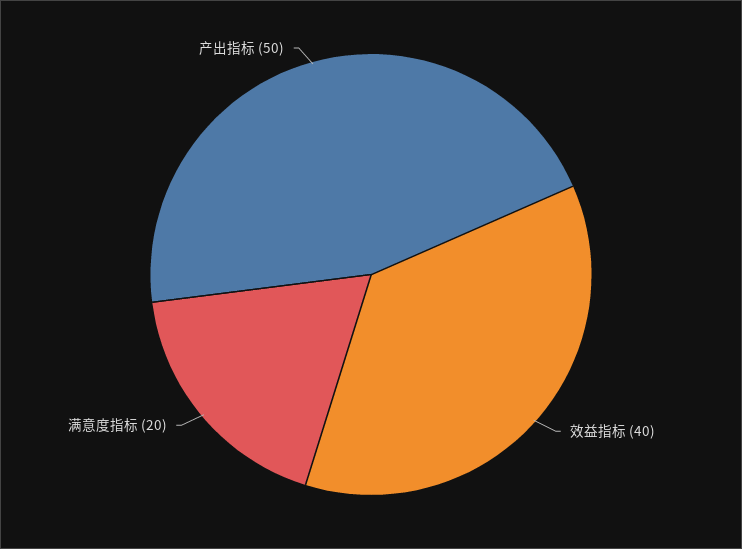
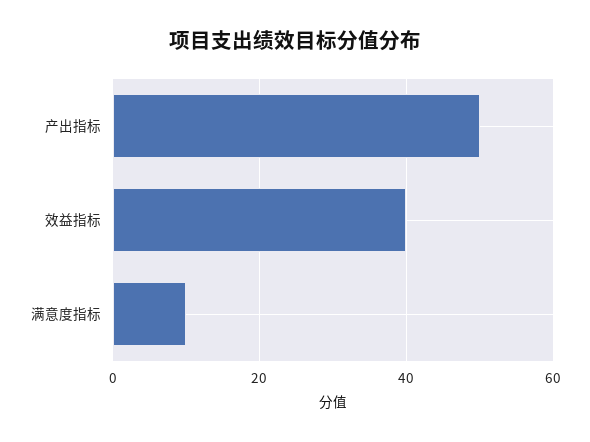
  {
    "效益指标": 40,
-   "满意度指标": 20,
+   "满意度指标": 10,
    "产出指标": 50
  }

